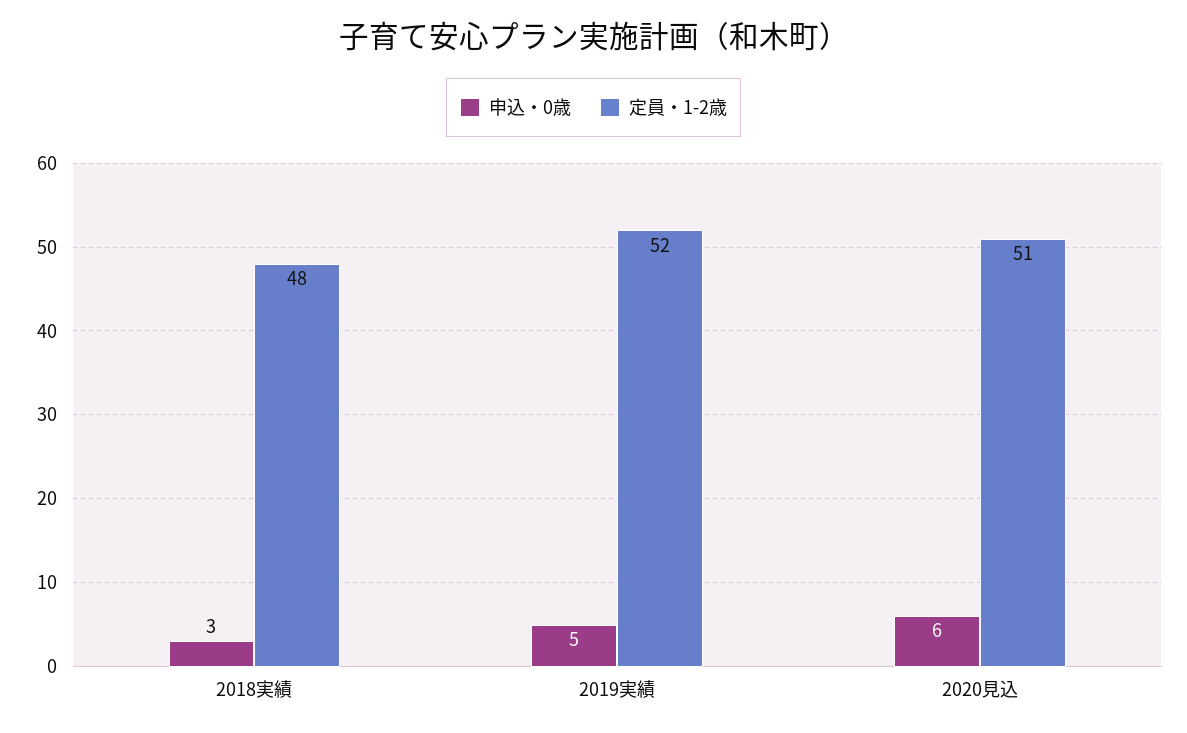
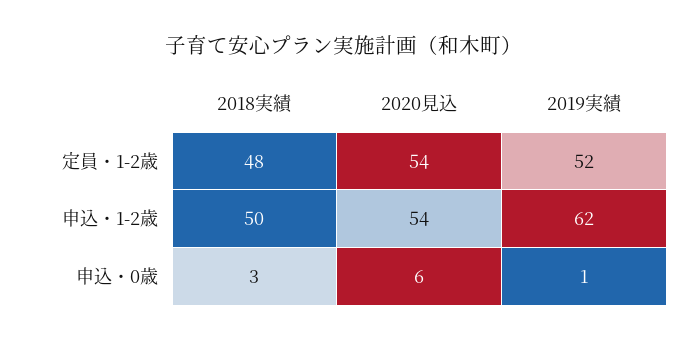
  {
    "申込・0歳": {
      "2018実績": 3,
-     "2019実績": 5,
+     "2019実績": 1,
      "2020見込": 6
    },
    "定員・1-2歳": {
      "2018実績": 48,
      "2019実績": 52,
-     "2020見込": 51
+     "2020見込": 54
-   }
+   },
+   "申込・1-2歳": {
+     "2018実績": 50,
+     "2020見込": 54,
+     "2019実績": 62
+   }
  }

